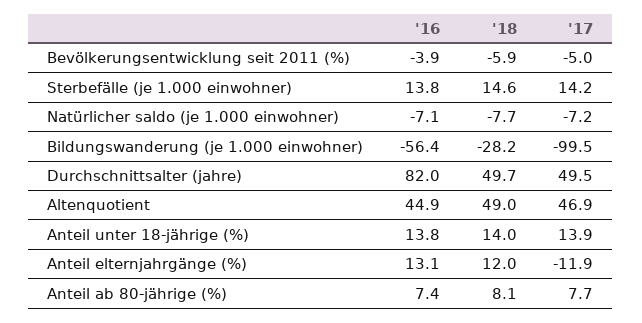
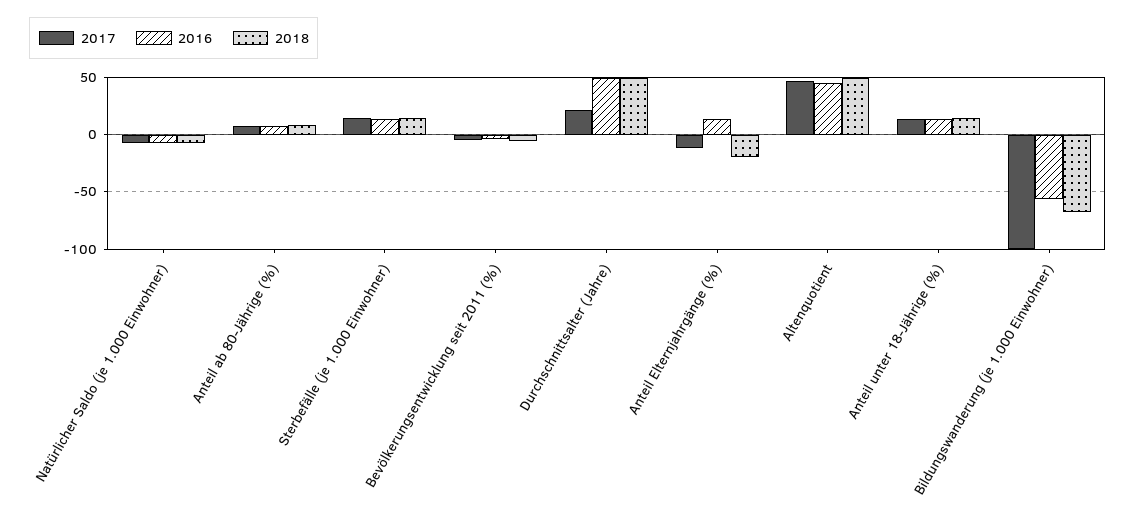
  {
    "'16": {
      "Bevölkerungsentwicklung seit 2011 (%)": -3.9,
      "Sterbefälle (je 1.000 einwohner)": 13.8,
      "Natürlicher saldo (je 1.000 einwohner)": -7.1,
      "Bildungswanderung (je 1.000 einwohner)": -56.4,
-     "Durchschnittsalter (jahre)": 82,
+     "Durchschnittsalter (jahre)": 50,
      "Altenquotient": 44.9,
      "Anteil unter 18-jährige (%)": 13.8,
      "Anteil elternjahrgänge (%)": 13.1,
      "Anteil ab 80-jährige (%)": 7.4
    },
    "'18": {
      "Bevölkerungsentwicklung seit 2011 (%)": -5.9,
      "Sterbefälle (je 1.000 einwohner)": 14.6,
      "Natürlicher saldo (je 1.000 einwohner)": -7.7,
-     "Bildungswanderung (je 1.000 einwohner)": -28.2,
+     "Bildungswanderung (je 1.000 einwohner)": -70,
      "Durchschnittsalter (jahre)": 49.7,
      "Altenquotient": 49,
      "Anteil unter 18-jährige (%)": 14,
-     "Anteil elternjahrgänge (%)": 12,
+     "Anteil elternjahrgänge (%)": -20,
      "Anteil ab 80-jährige (%)": 8.1
    },
    "'17": {
      "Bevölkerungsentwicklung seit 2011 (%)": -5,
      "Sterbefälle (je 1.000 einwohner)": 14.2,
      "Natürlicher saldo (je 1.000 einwohner)": -7.2,
      "Bildungswanderung (je 1.000 einwohner)": -99.5,
-     "Durchschnittsalter (jahre)": 49.5,
+     "Durchschnittsalter (jahre)": 20,
      "Altenquotient": 46.9,
      "Anteil unter 18-jährige (%)": 13.9,
      "Anteil elternjahrgänge (%)": -11.9,
      "Anteil ab 80-jährige (%)": 7.7
    }
  }

